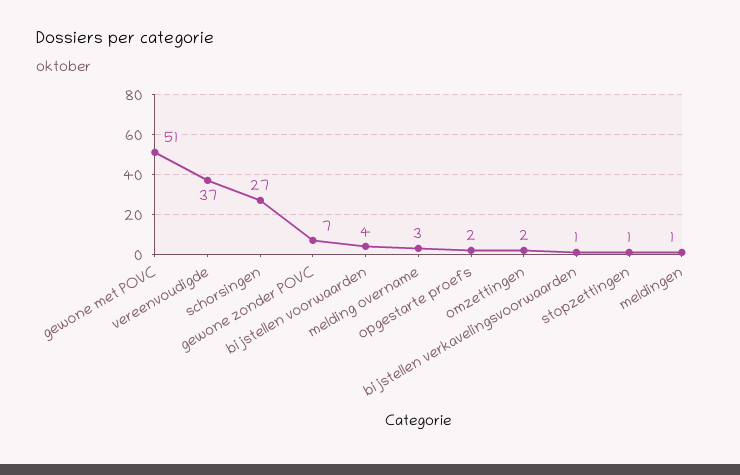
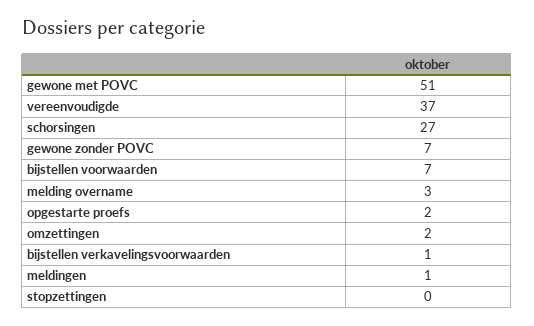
  {
    "gewone met POVC": 51,
    "vereenvoudigde": 37,
    "schorsingen": 27,
    "gewone zonder POVC": 7,
-   "bijstellen voorwaarden": 4,
+   "bijstellen voorwaarden": 7,
    "melding overname": 3,
    "opgestarte proefs": 2,
    "omzettingen": 2,
    "bijstellen verkavelingsvoorwaarden": 1,
-   "stopzettingen": 1,
+   "stopzettingen": 0,
    "meldingen": 1
  }

